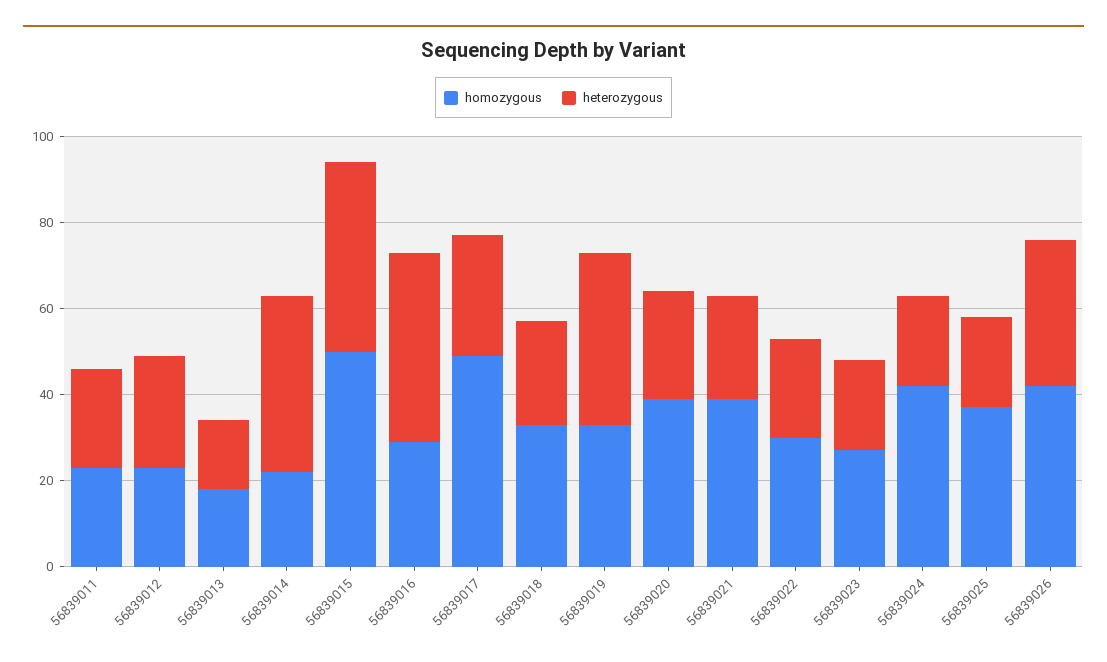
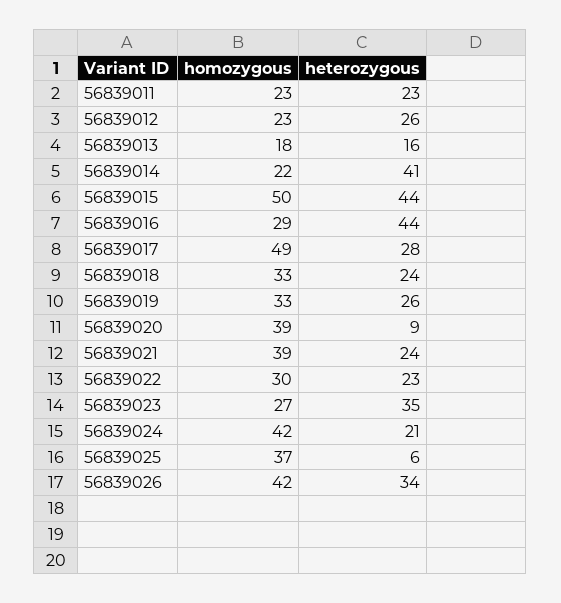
  {
    "homozygous": {
      "56839011": 23,
      "56839012": 23,
      "56839013": 18,
      "56839014": 22,
      "56839015": 50,
      "56839016": 29,
      "56839017": 49,
      "56839018": 33,
      "56839019": 33,
      "56839020": 39,
      "56839021": 39,
      "56839022": 30,
      "56839023": 27,
      "56839024": 42,
      "56839025": 37,
      "56839026": 42
    },
    "heterozygous": {
      "56839011": 23,
      "56839012": 26,
      "56839013": 16,
      "56839014": 41,
      "56839015": 44,
      "56839016": 44,
      "56839017": 28,
      "56839018": 24,
-     "56839019": 40,
+     "56839019": 26,
-     "56839020": 25,
+     "56839020": 9,
      "56839021": 24,
      "56839022": 23,
-     "56839023": 20,
+     "56839023": 35,
      "56839024": 21,
-     "56839025": 20,
+     "56839025": 6,
      "56839026": 34
    }
  }

